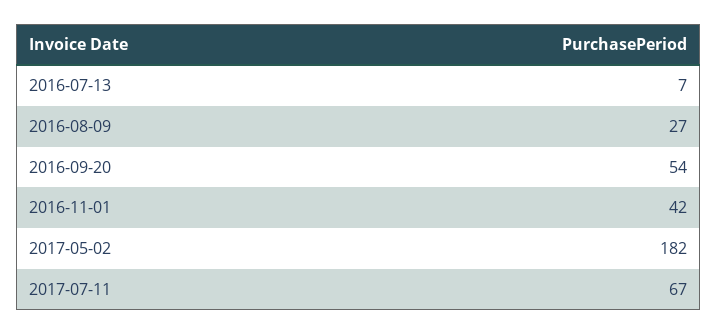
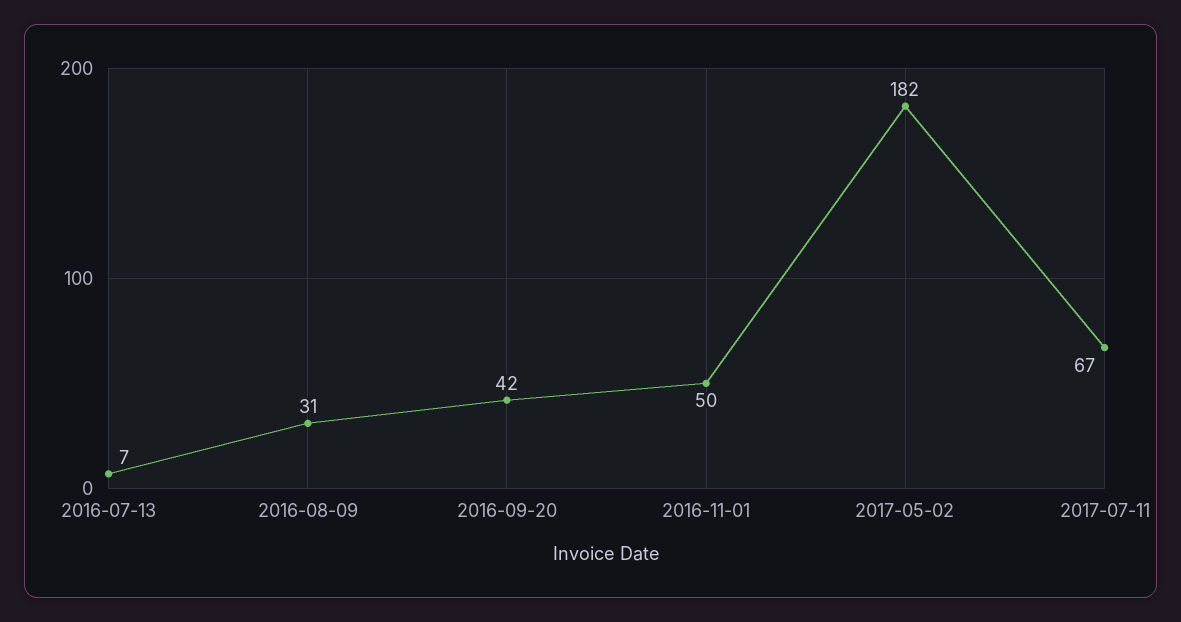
  {
    "2016-07-13": 7,
-   "2016-08-09": 27,
+   "2016-08-09": 31,
-   "2016-09-20": 54,
+   "2016-09-20": 42,
-   "2016-11-01": 42,
+   "2016-11-01": 50,
    "2017-05-02": 182,
    "2017-07-11": 67
  }

